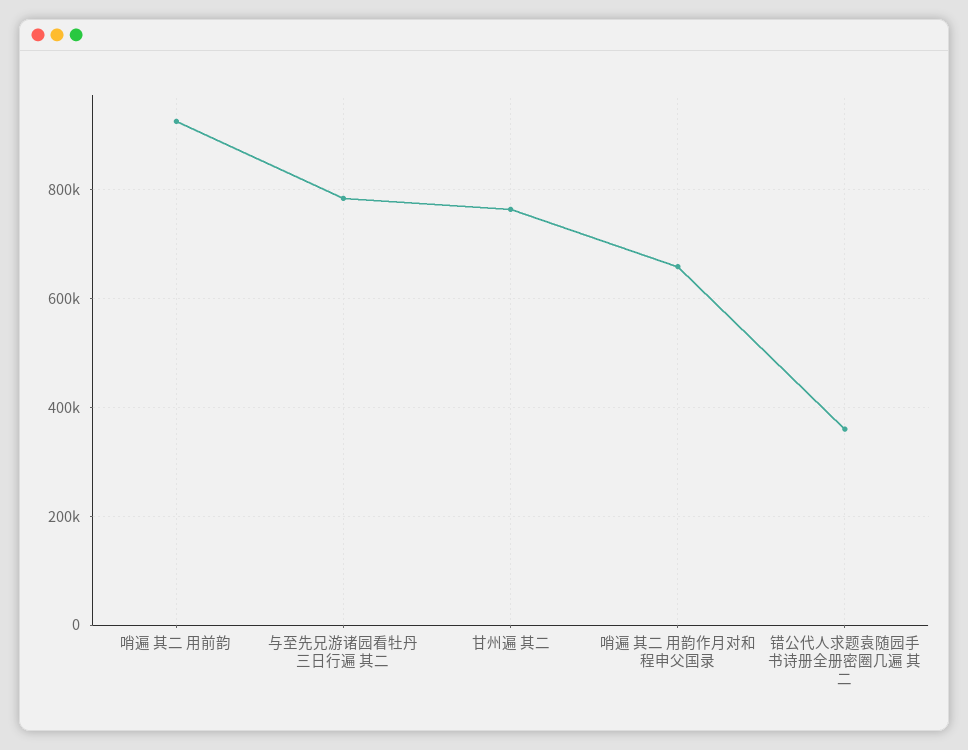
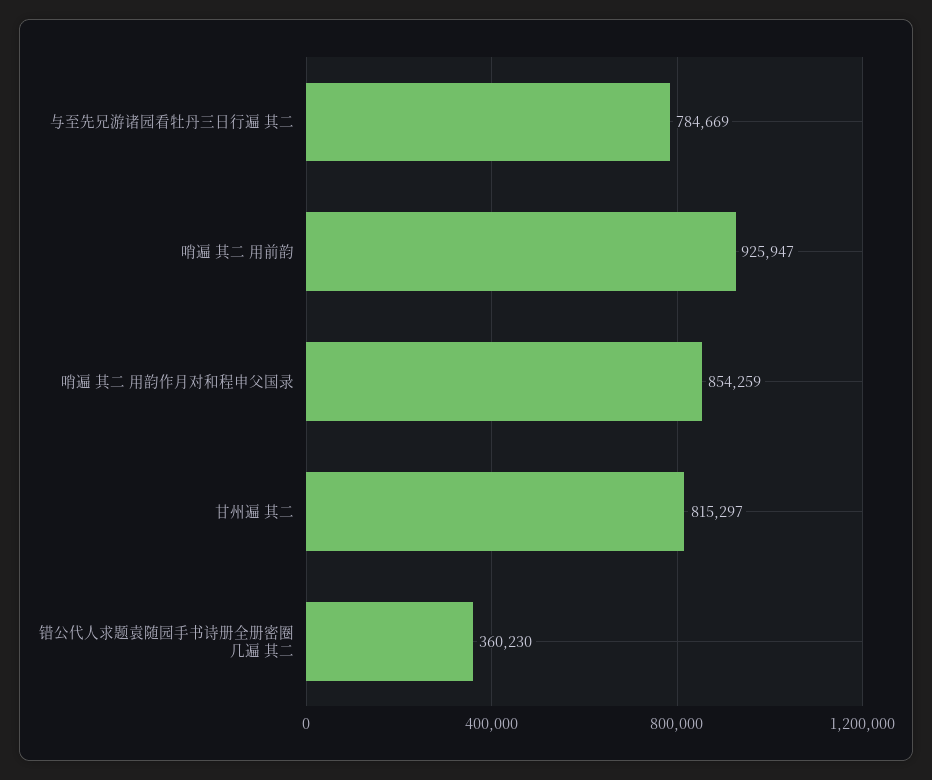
  {
    "哨遍 其二 用前韵": 925947,
    "与至先兄游诸园看牡丹三日行遍 其二": 784669,
-   "甘州遍 其二": 760000,
+   "甘州遍 其二": 815297,
-   "哨遍 其二 用韵作月对和程申父国录": 660000,
+   "哨遍 其二 用韵作月对和程申父国录": 854259,
    "错公代人求题袁随园手书诗册全册密圈几遍 其二": 360230
  }

